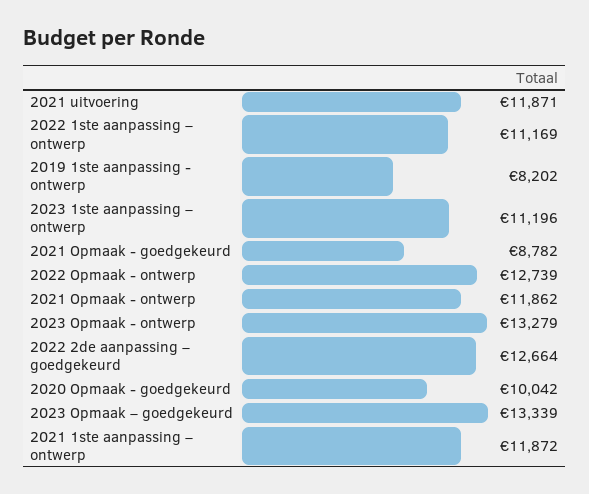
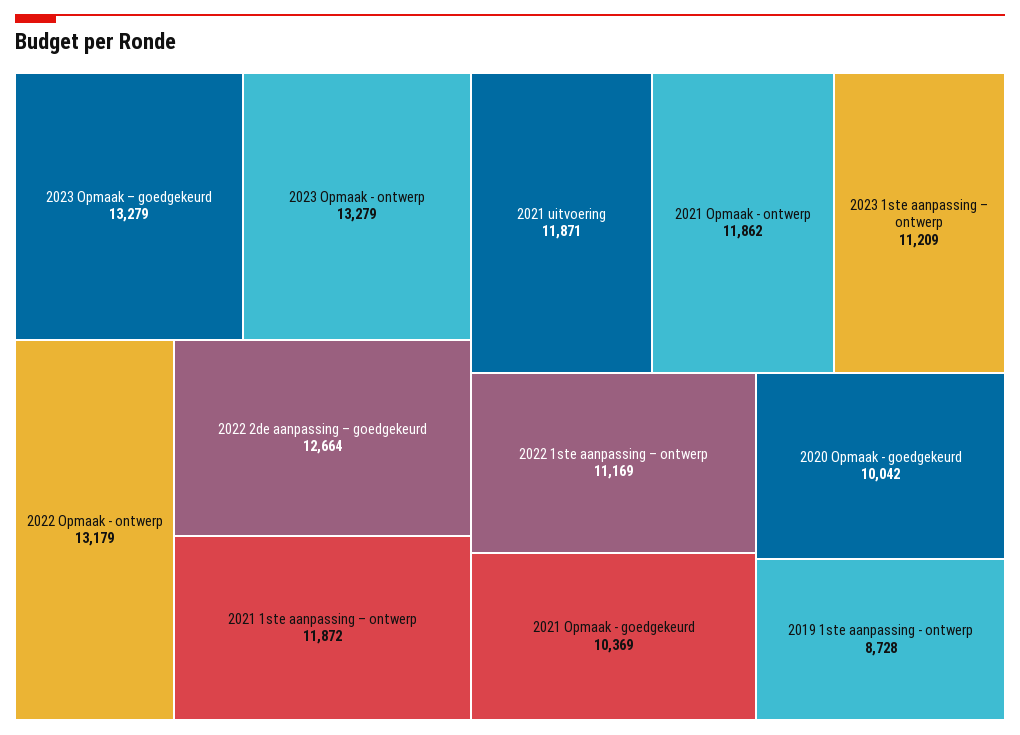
  {
    "2021 uitvoering": 11871,
    "2022 1ste aanpassing – ontwerp": 11169,
-   "2019 1ste aanpassing - ontwerp": 8202,
+   "2019 1ste aanpassing - ontwerp": 8728,
-   "2023 1ste aanpassing – ontwerp": 11196,
+   "2023 1ste aanpassing – ontwerp": 11209,
-   "2021 Opmaak - goedgekeurd": 8782,
+   "2021 Opmaak - goedgekeurd": 10369,
-   "2022 Opmaak - ontwerp": 12739,
+   "2022 Opmaak - ontwerp": 13179,
    "2021 Opmaak - ontwerp": 11862,
    "2023 Opmaak - ontwerp": 13279,
    "2022 2de aanpassing – goedgekeurd": 12664,
    "2020 Opmaak - goedgekeurd": 10042,
-   "2023 Opmaak – goedgekeurd": 13339,
+   "2023 Opmaak – goedgekeurd": 13279,
    "2021 1ste aanpassing – ontwerp": 11872
  }

